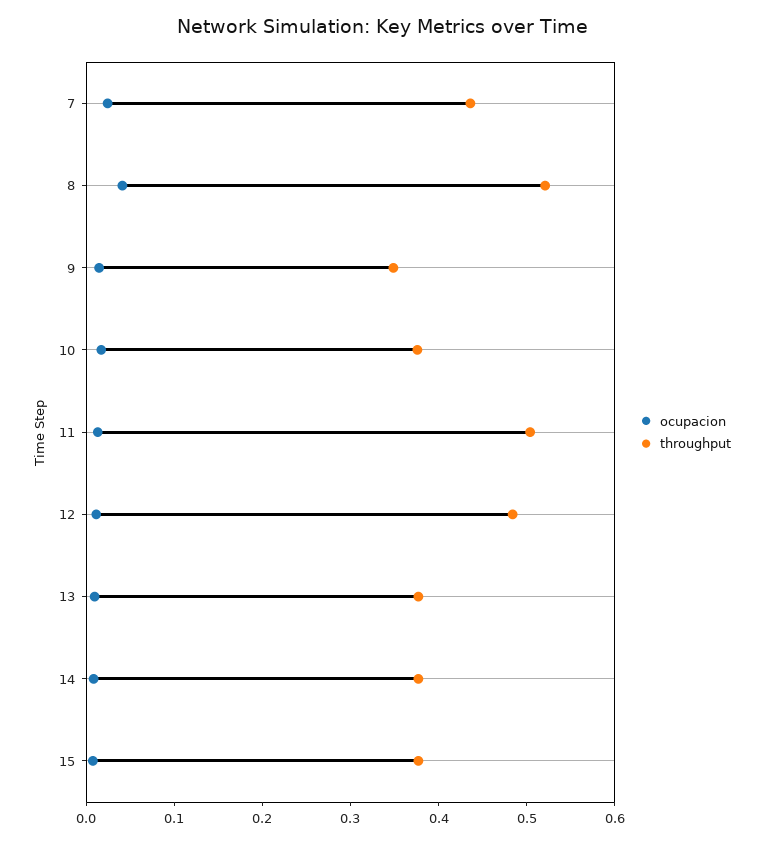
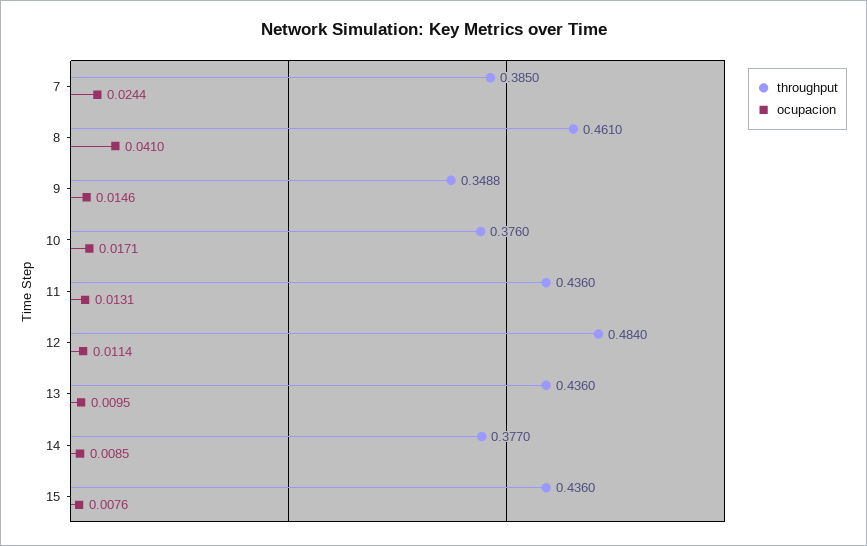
  {
    "ocupacion": {
      "7": 0.0244,
      "8": 0.041,
      "9": 0.0146,
      "10": 0.0171,
      "11": 0.0131,
      "12": 0.0114,
      "13": 0.0095,
      "14": 0.0085,
      "15": 0.0076
    },
    "throughput": {
-     "7": 0.44,
+     "7": 0.385,
-     "8": 0.52,
+     "8": 0.461,
      "9": 0.3488,
      "10": 0.376,
-     "11": 0.5,
+     "11": 0.436,
      "12": 0.484,
-     "13": 0.38,
+     "13": 0.436,
      "14": 0.377,
-     "15": 0.38
+     "15": 0.436
    }
  }

